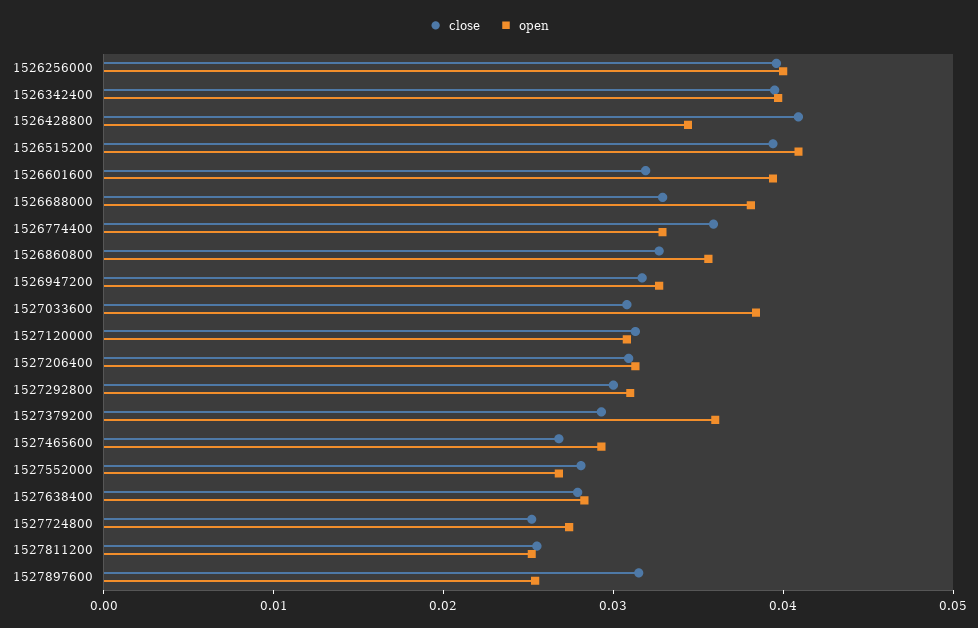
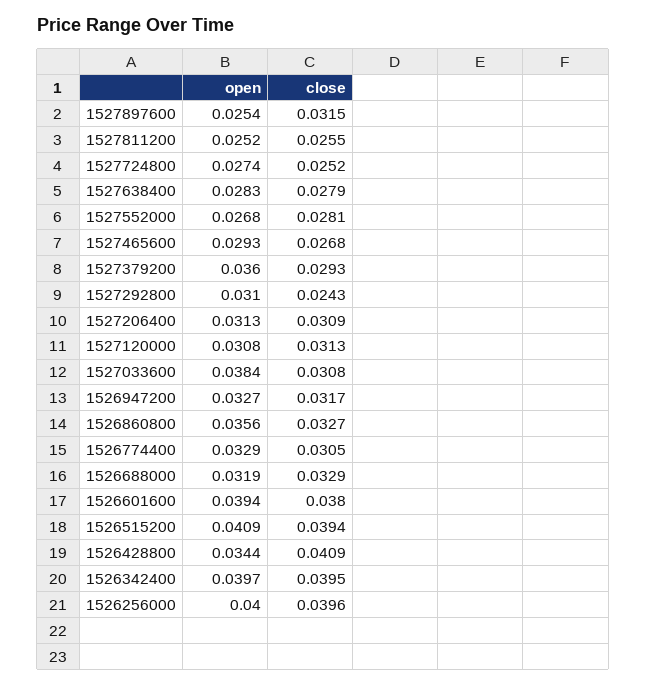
  {
    "close": {
      "1526256000": 0.0396,
      "1526342400": 0.0395,
      "1526428800": 0.0409,
      "1526515200": 0.0394,
-     "1526601600": 0.032,
+     "1526601600": 0.038,
      "1526688000": 0.0329,
-     "1526774400": 0.036,
+     "1526774400": 0.0305,
      "1526860800": 0.0327,
      "1526947200": 0.0317,
      "1527033600": 0.0308,
      "1527120000": 0.0313,
      "1527206400": 0.0309,
-     "1527292800": 0.03,
+     "1527292800": 0.0243,
      "1527379200": 0.0293,
      "1527465600": 0.0268,
      "1527552000": 0.0281,
      "1527638400": 0.0279,
      "1527724800": 0.0252,
      "1527811200": 0.0255,
      "1527897600": 0.0315
    },
    "open": {
      "1526256000": 0.04,
      "1526342400": 0.0397,
      "1526428800": 0.0344,
      "1526515200": 0.0409,
      "1526601600": 0.0394,
-     "1526688000": 0.038,
+     "1526688000": 0.0319,
      "1526774400": 0.0329,
      "1526860800": 0.0356,
      "1526947200": 0.0327,
      "1527033600": 0.0384,
      "1527120000": 0.0308,
      "1527206400": 0.0313,
      "1527292800": 0.031,
      "1527379200": 0.036,
      "1527465600": 0.0293,
      "1527552000": 0.0268,
      "1527638400": 0.0283,
      "1527724800": 0.0274,
      "1527811200": 0.0252,
      "1527897600": 0.0254
    }
  }

